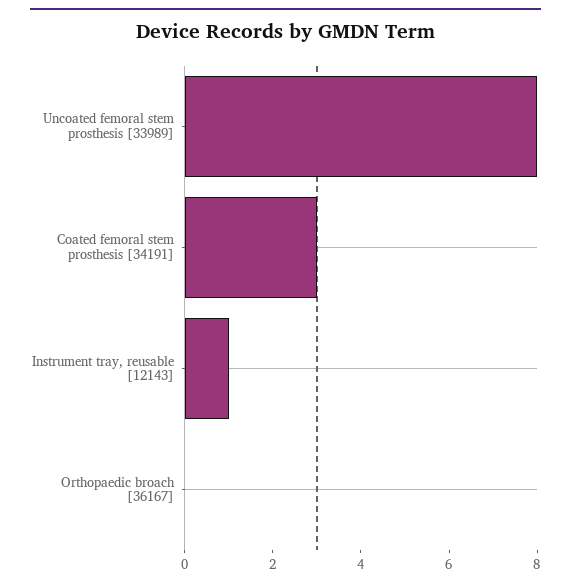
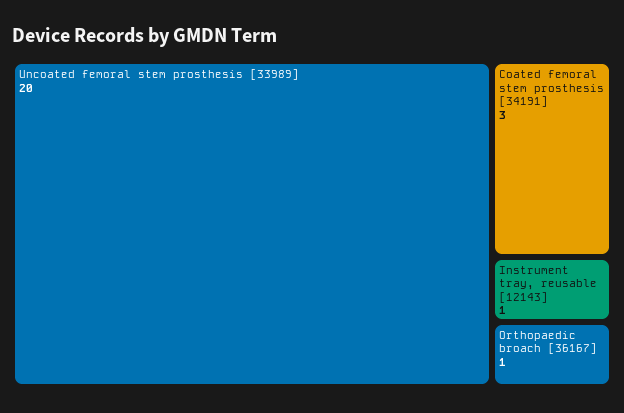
  {
-   "Uncoated femoral stem prosthesis [33989]": 8,
+   "Uncoated femoral stem prosthesis [33989]": 20,
    "Coated femoral stem prosthesis [34191]": 3,
    "Instrument tray, reusable [12143]": 1,
-   "Orthopaedic broach [36167]": 0
+   "Orthopaedic broach [36167]": 1
  }

